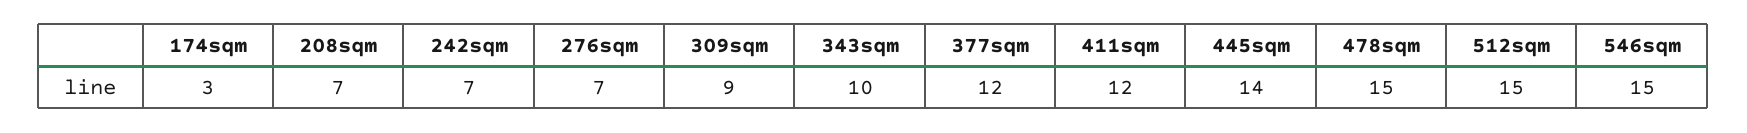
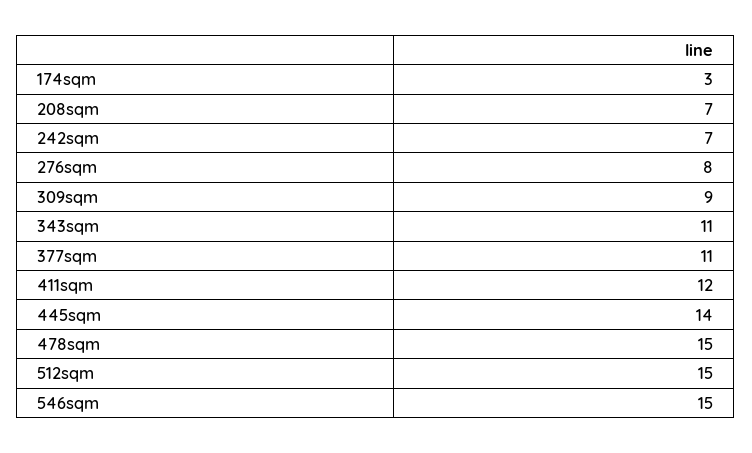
  {
    "174sqm": 3,
    "208sqm": 7,
    "242sqm": 7,
-   "276sqm": 7,
+   "276sqm": 8,
    "309sqm": 9,
-   "343sqm": 10,
+   "343sqm": 11,
-   "377sqm": 12,
+   "377sqm": 11,
    "411sqm": 12,
    "445sqm": 14,
    "478sqm": 15,
    "512sqm": 15,
    "546sqm": 15
  }

